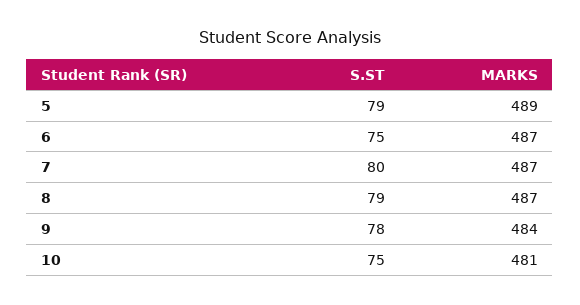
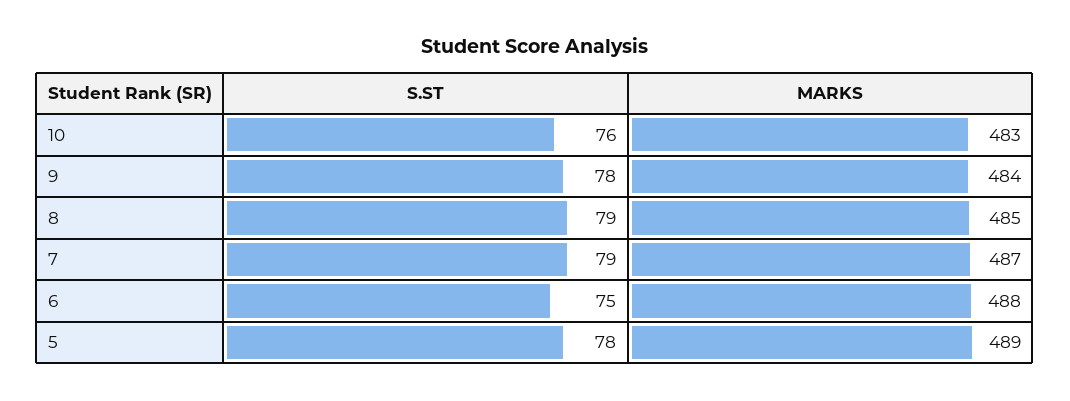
  {
    "S.ST": {
-     "5": 79,
+     "5": 78,
      "6": 75,
-     "7": 80,
+     "7": 79,
      "8": 79,
      "9": 78,
-     "10": 75
+     "10": 76
    },
    "MARKS": {
      "5": 489,
-     "6": 487,
+     "6": 488,
      "7": 487,
-     "8": 487,
+     "8": 485,
      "9": 484,
-     "10": 481
+     "10": 483
    }
  }

